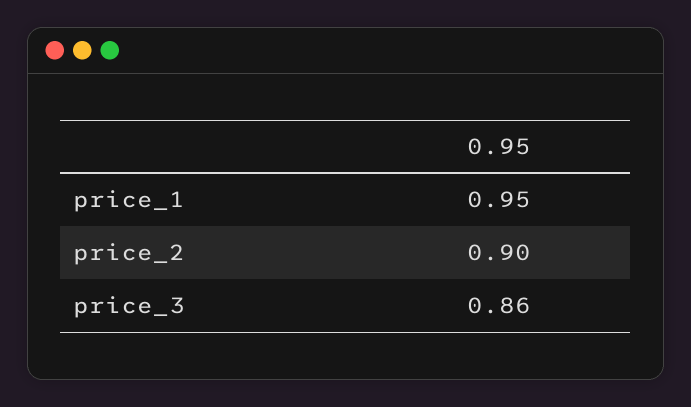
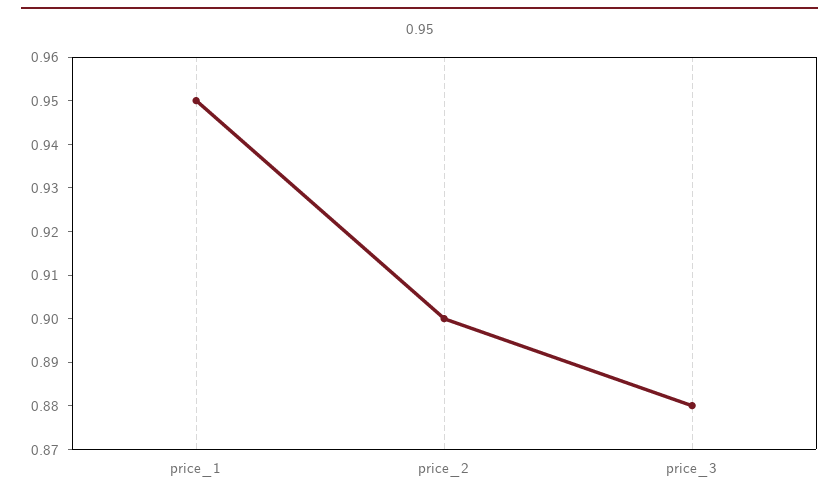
  {
    "price_1": 0.95,
    "price_2": 0.9,
-   "price_3": 0.86
+   "price_3": 0.88
  }

